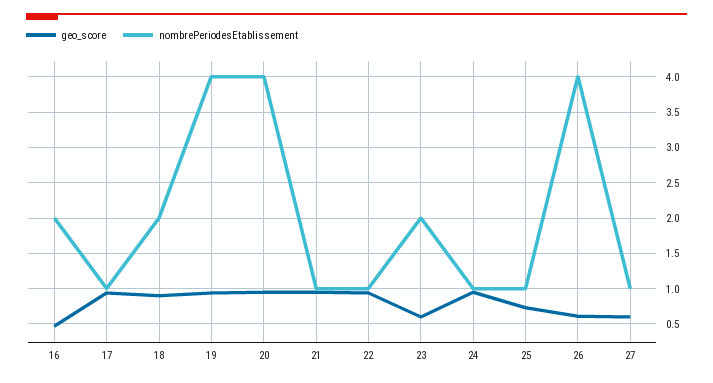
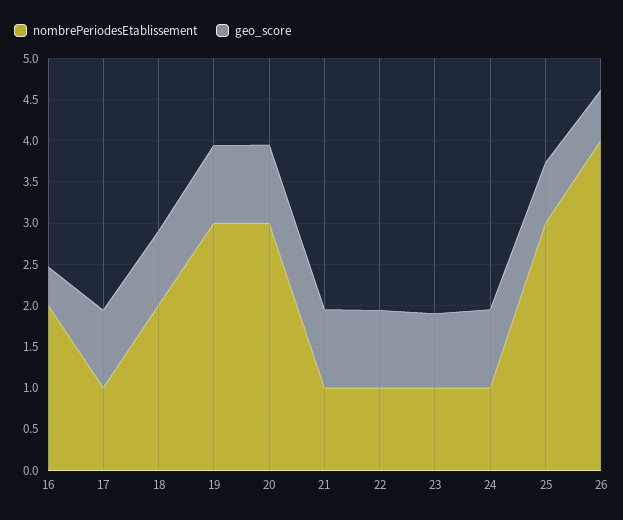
  {
    "geo_score": {
      "16": 0.5,
      "17": 0.9,
      "18": 0.9,
      "19": 0.9,
      "20": 1,
      "21": 1,
      "22": 0.9,
-     "23": 0.6,
+     "23": 0.9,
      "24": 1,
      "25": 0.7,
-     "26": 0.6,
+     "26": 0.6
-     "27": 0.6
    },
    "nombrePeriodesEtablissement": {
      "16": 2,
      "17": 1,
      "18": 2,
-     "19": 4,
+     "19": 3,
-     "20": 4,
+     "20": 3,
      "21": 1,
      "22": 1,
-     "23": 2,
+     "23": 1,
      "24": 1,
-     "25": 1,
+     "25": 3,
-     "26": 4,
+     "26": 4
-     "27": 1
    }
  }

